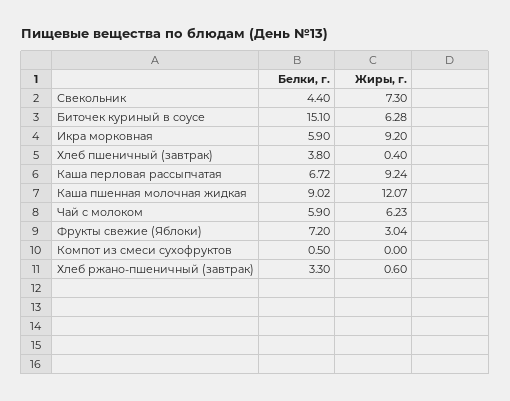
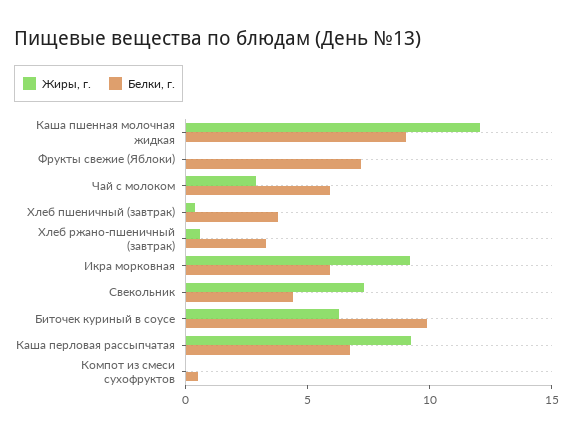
  {
    "Белки, г.": {
      "Свекольник": 4.4,
-     "Биточек куриный в соусе": 15.1,
+     "Биточек куриный в соусе": 10,
      "Икра морковная": 5.9,
      "Хлеб пшеничный (завтрак)": 3.8,
      "Каша перловая рассыпчатая": 6.72,
      "Каша пшенная молочная жидкая": 9.02,
      "Чай с молоком": 5.9,
      "Фрукты свежие (Яблоки)": 7.2,
      "Компот из смеси сухофруктов": 0.5,
      "Хлеб ржано-пшеничный (завтрак)": 3.3
    },
    "Жиры, г.": {
      "Свекольник": 7.3,
      "Биточек куриный в соусе": 6.28,
      "Икра морковная": 9.2,
      "Хлеб пшеничный (завтрак)": 0.4,
      "Каша перловая рассыпчатая": 9.24,
      "Каша пшенная молочная жидкая": 12.07,
-     "Чай с молоком": 6.23,
+     "Чай с молоком": 3,
-     "Фрукты свежие (Яблоки)": 3.04,
+     "Фрукты свежие (Яблоки)": 0,
      "Компот из смеси сухофруктов": 0,
      "Хлеб ржано-пшеничный (завтрак)": 0.6
    }
  }

